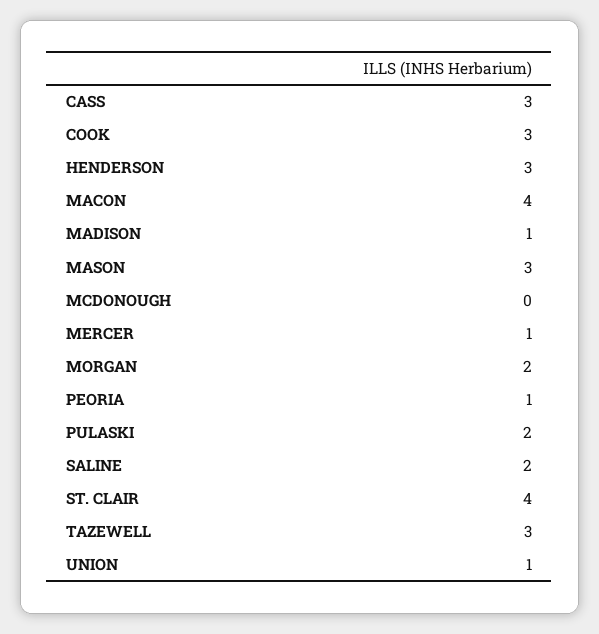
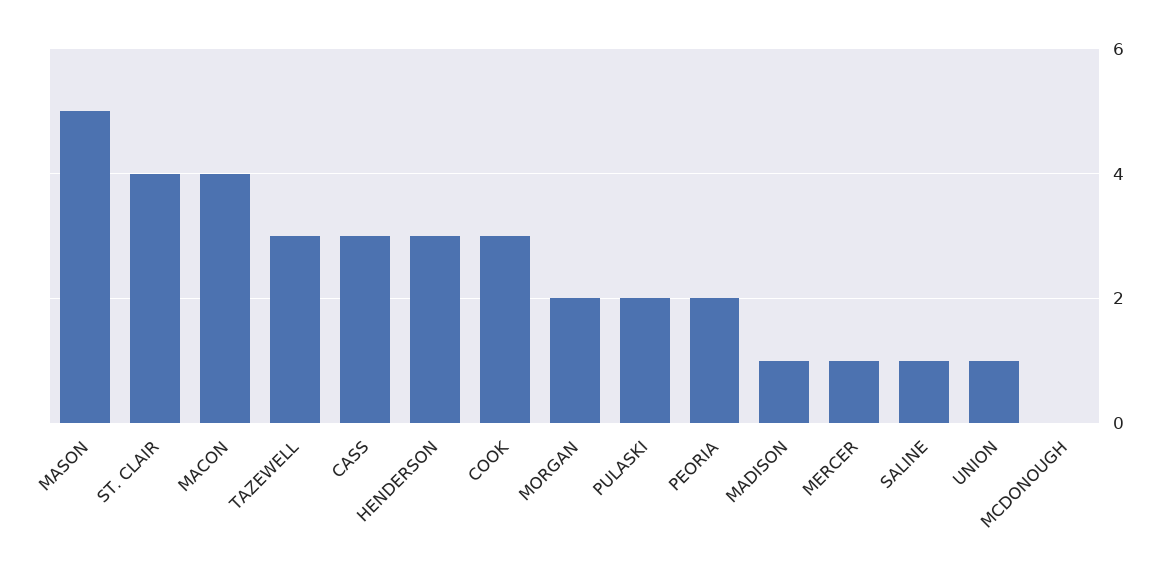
  {
    "CASS": 3,
    "COOK": 3,
    "HENDERSON": 3,
    "MACON": 4,
    "MADISON": 1,
-   "MASON": 3,
+   "MASON": 5,
    "MCDONOUGH": 0,
    "MERCER": 1,
    "MORGAN": 2,
-   "PEORIA": 1,
+   "PEORIA": 2,
    "PULASKI": 2,
-   "SALINE": 2,
+   "SALINE": 1,
    "ST. CLAIR": 4,
    "TAZEWELL": 3,
    "UNION": 1
  }

